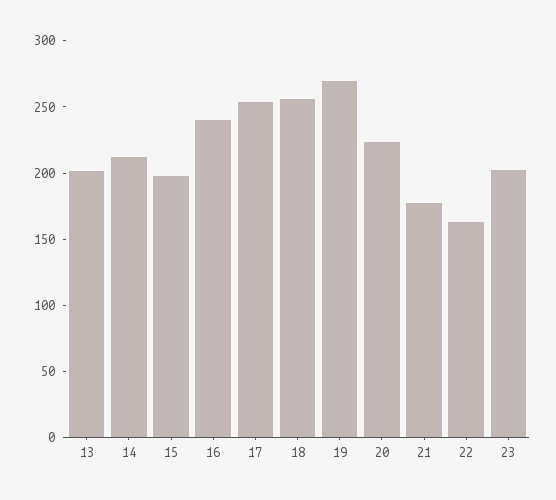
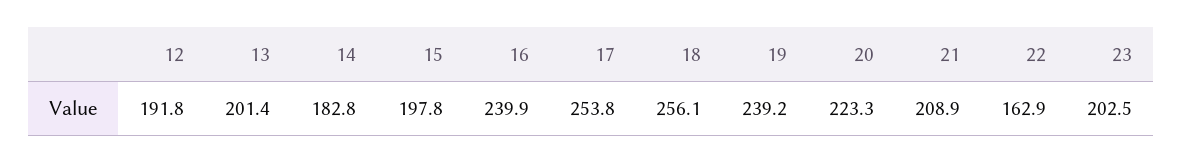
  {
    "13": 201.4,
-   "14": 210,
+   "14": 182.8,
    "15": 197.8,
    "16": 239.9,
    "17": 253.8,
    "18": 256.1,
-   "19": 270,
+   "19": 239.2,
    "20": 223.3,
-   "21": 180,
+   "21": 208.9,
    "22": 162.9,
-   "23": 202.5
+   "23": 202.5,
+   "12": 191.8
  }

